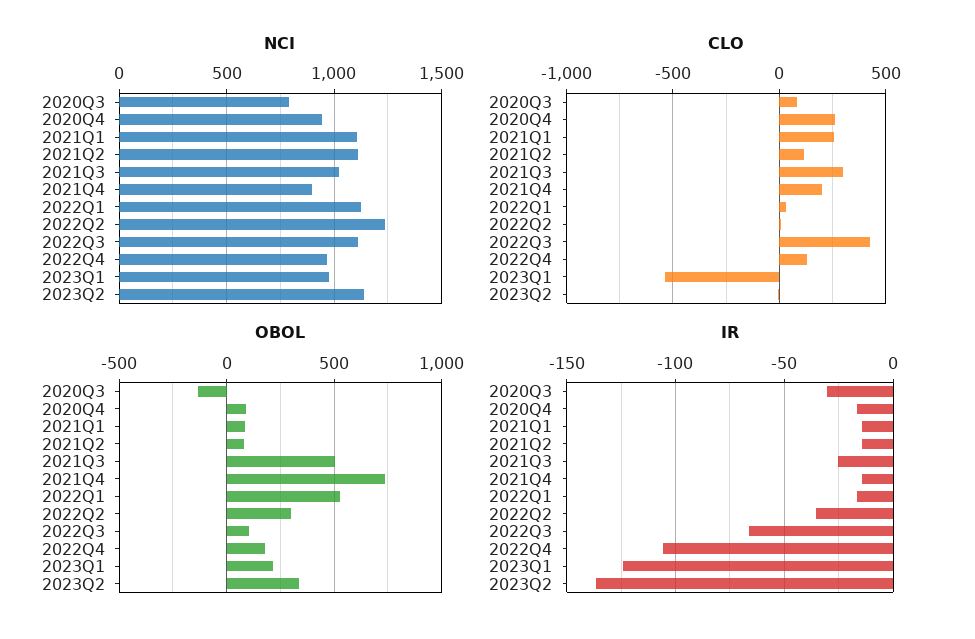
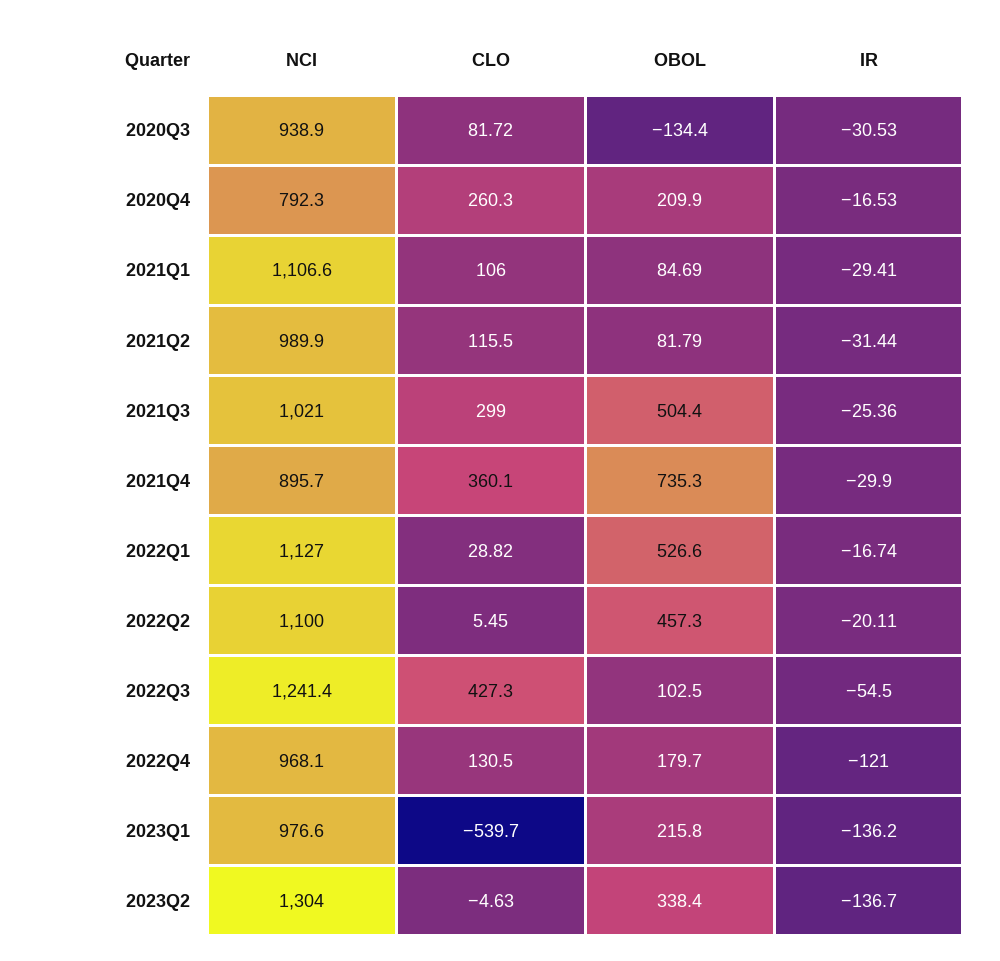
  {
    "NCI": {
-     "2020Q3": 800,
+     "2020Q3": 938.9,
-     "2020Q4": 950,
+     "2020Q4": 792.3,
      "2021Q1": 1106.6,
-     "2021Q2": 1100,
+     "2021Q2": 989.9,
      "2021Q3": 1021,
      "2021Q4": 895.7,
      "2022Q1": 1127,
-     "2022Q2": 1250,
+     "2022Q2": 1100,
-     "2022Q3": 1100,
+     "2022Q3": 1241.4,
      "2022Q4": 968.1,
      "2023Q1": 976.6,
-     "2023Q2": 1150
+     "2023Q2": 1304
    },
    "CLO": {
      "2020Q3": 81.72,
      "2020Q4": 260.3,
-     "2021Q1": 250,
+     "2021Q1": 106,
      "2021Q2": 115.5,
      "2021Q3": 299,
-     "2021Q4": 200,
+     "2021Q4": 360.1,
      "2022Q1": 28.82,
      "2022Q2": 5.45,
      "2022Q3": 427.3,
      "2022Q4": 130.5,
      "2023Q1": -539.7,
      "2023Q2": -4.63
    },
    "OBOL": {
      "2020Q3": -134.4,
-     "2020Q4": 100,
+     "2020Q4": 209.9,
      "2021Q1": 84.69,
      "2021Q2": 81.79,
      "2021Q3": 504.4,
      "2021Q4": 735.3,
      "2022Q1": 526.6,
-     "2022Q2": 300,
+     "2022Q2": 457.3,
      "2022Q3": 102.5,
      "2022Q4": 179.7,
      "2023Q1": 215.8,
      "2023Q2": 338.4
    },
    "IR": {
      "2020Q3": -30.53,
      "2020Q4": -16.53,
-     "2021Q1": -15,
+     "2021Q1": -29.41,
-     "2021Q2": -15,
+     "2021Q2": -31.44,
      "2021Q3": -25.36,
-     "2021Q4": -15,
+     "2021Q4": -29.9,
      "2022Q1": -16.74,
-     "2022Q2": -35,
+     "2022Q2": -20.11,
-     "2022Q3": -65,
+     "2022Q3": -54.5,
-     "2022Q4": -105,
+     "2022Q4": -121,
-     "2023Q1": -125,
+     "2023Q1": -136.2,
      "2023Q2": -136.7
    }
  }

